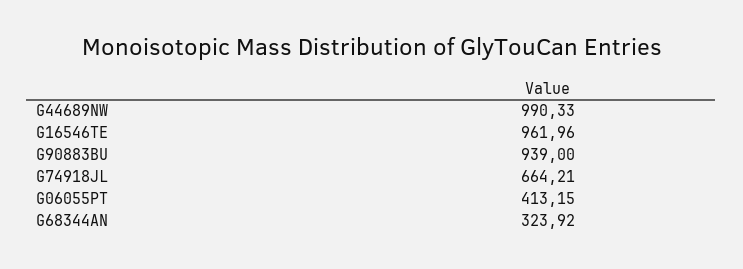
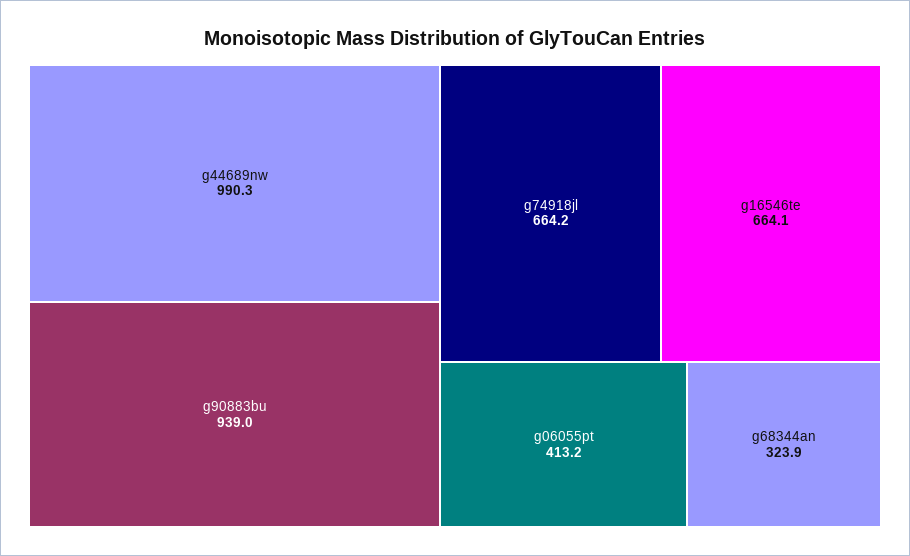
  {
    "G44689NW": 990.33,
-   "G16546TE": 961.96,
+   "G16546TE": 664.1,
    "G90883BU": 939,
    "G74918JL": 664.21,
    "G06055PT": 413.15,
    "G68344AN": 323.92
  }

